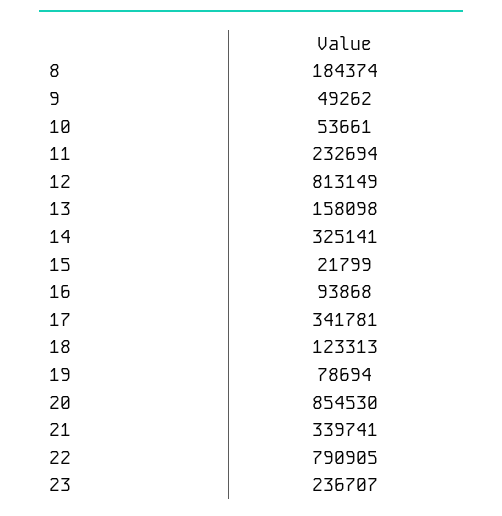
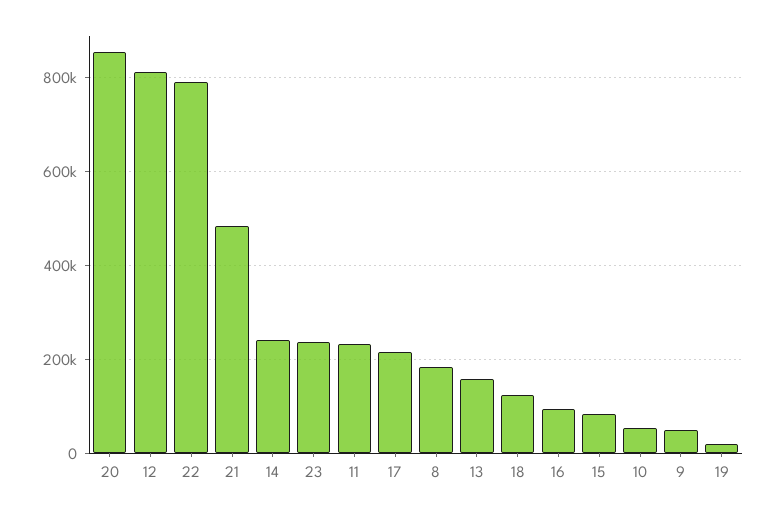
  {
    "8": 184374,
    "9": 49262,
    "10": 53661,
    "11": 232694,
    "12": 813149,
    "13": 158098,
-   "14": 325141,
+   "14": 240000,
-   "15": 21799,
+   "15": 80000,
    "16": 93868,
-   "17": 341781,
+   "17": 220000,
    "18": 123313,
-   "19": 78694,
+   "19": 20000,
    "20": 854530,
-   "21": 339741,
+   "21": 480000,
    "22": 790905,
    "23": 236707
  }

